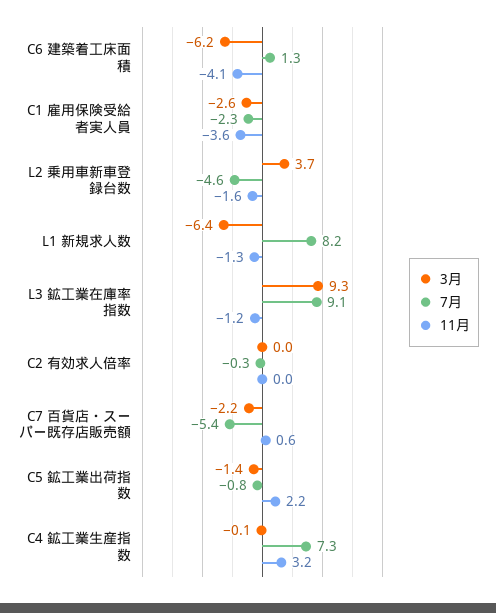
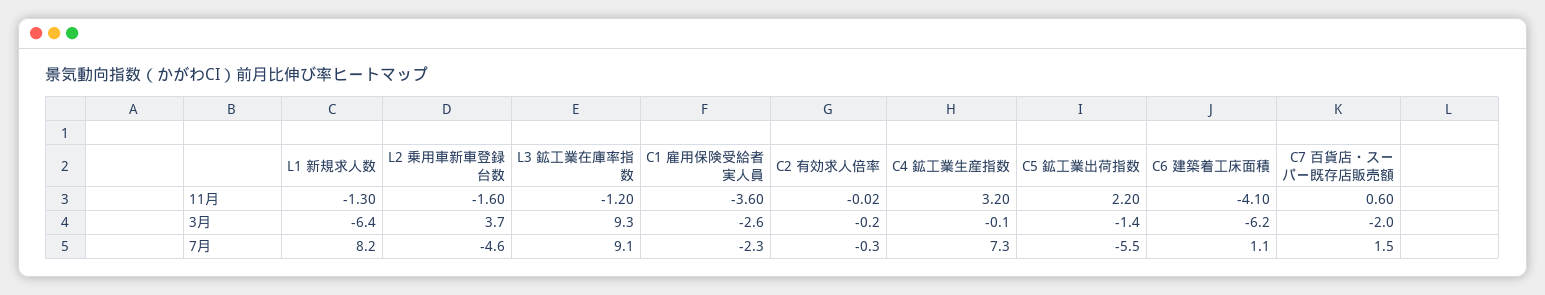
  {
    "3月": {
      "C6 建築着工床面積": -6.2,
      "C1 雇用保険受給者実人員": -2.6,
      "L2 乗用車新車登録台数": 3.7,
      "L1 新規求人数": -6.4,
      "L3 鉱工業在庫率指数": 9.3,
-     "C2 有効求人倍率": 0,
+     "C2 有効求人倍率": -0.2,
-     "C7 百貨店・スーパー既存店販売額": -2.2,
+     "C7 百貨店・スーパー既存店販売額": -2,
      "C5 鉱工業出荷指数": -1.4,
      "C4 鉱工業生産指数": -0.1
    },
    "7月": {
-     "C6 建築着工床面積": 1.3,
+     "C6 建築着工床面積": 1.1,
      "C1 雇用保険受給者実人員": -2.3,
      "L2 乗用車新車登録台数": -4.6,
      "L1 新規求人数": 8.2,
      "L3 鉱工業在庫率指数": 9.1,
      "C2 有効求人倍率": -0.3,
-     "C7 百貨店・スーパー既存店販売額": -5.4,
+     "C7 百貨店・スーパー既存店販売額": 1.5,
-     "C5 鉱工業出荷指数": -0.8,
+     "C5 鉱工業出荷指数": -5.5,
      "C4 鉱工業生産指数": 7.3
    },
    "11月": {
      "C6 建築着工床面積": -4.1,
      "C1 雇用保険受給者実人員": -3.6,
      "L2 乗用車新車登録台数": -1.6,
      "L1 新規求人数": -1.3,
      "L3 鉱工業在庫率指数": -1.2,
      "C2 有効求人倍率": -0.02,
      "C7 百貨店・スーパー既存店販売額": 0.6,
      "C5 鉱工業出荷指数": 2.2,
      "C4 鉱工業生産指数": 3.2
    }
  }

